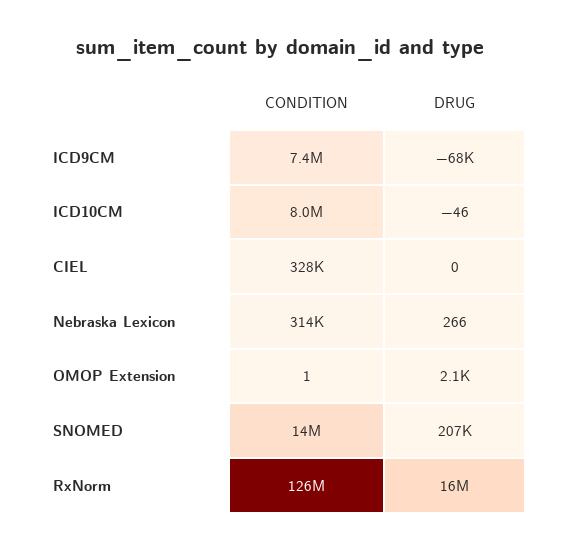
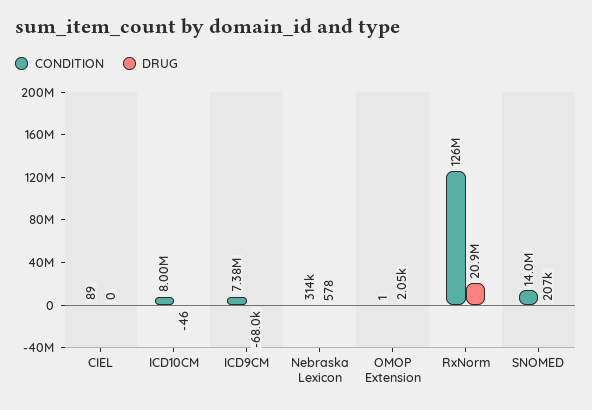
  {
    "CONDITION": {
      "ICD9CM": 7380000,
      "ICD10CM": 8000000,
-     "CIEL": 328000,
+     "CIEL": 89,
      "Nebraska Lexicon": 314000,
      "OMOP Extension": 1,
      "SNOMED": 14000000,
      "RxNorm": 126000000
    },
    "DRUG": {
      "ICD9CM": -68000,
      "ICD10CM": -46,
      "CIEL": 0,
-     "Nebraska Lexicon": 266,
+     "Nebraska Lexicon": 578,
      "OMOP Extension": 2050,
      "SNOMED": 207000,
-     "RxNorm": 16000000
+     "RxNorm": 20900000
    }
  }

